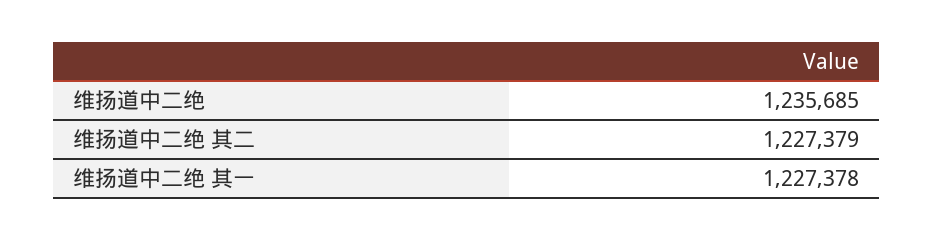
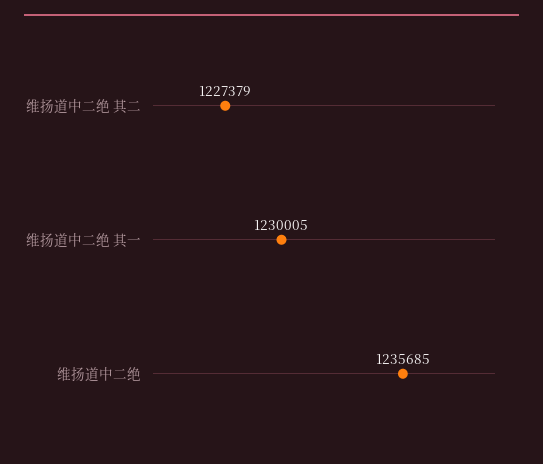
  {
    "维扬道中二绝": 1235685,
    "维扬道中二绝 其二": 1227379,
-   "维扬道中二绝 其一": 1227378
+   "维扬道中二绝 其一": 1230005
  }

